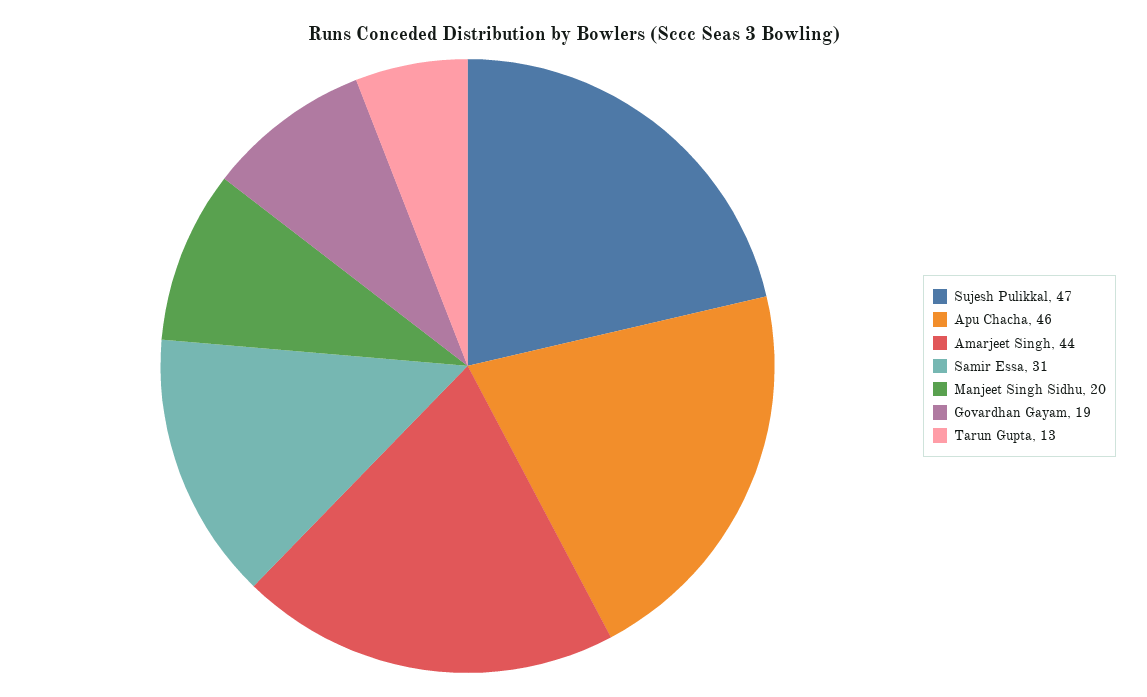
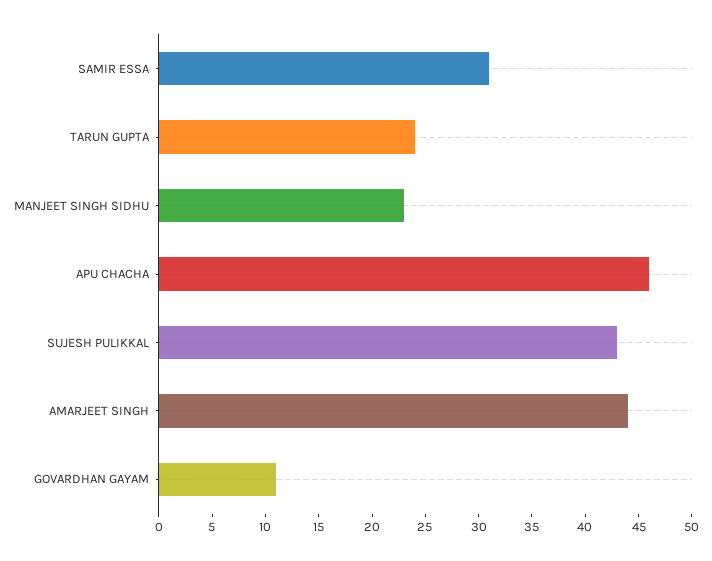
  {
-   "Sujesh Pulikkal": 47,
+   "Sujesh Pulikkal": 43,
    "Apu Chacha": 46,
    "Amarjeet Singh": 44,
    "Samir Essa": 31,
-   "Manjeet Singh Sidhu": 20,
+   "Manjeet Singh Sidhu": 23,
-   "Govardhan Gayam": 19,
+   "Govardhan Gayam": 11,
-   "Tarun Gupta": 13
+   "Tarun Gupta": 24
  }

